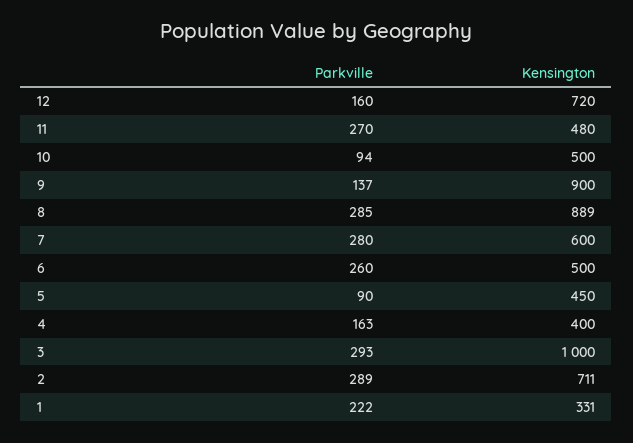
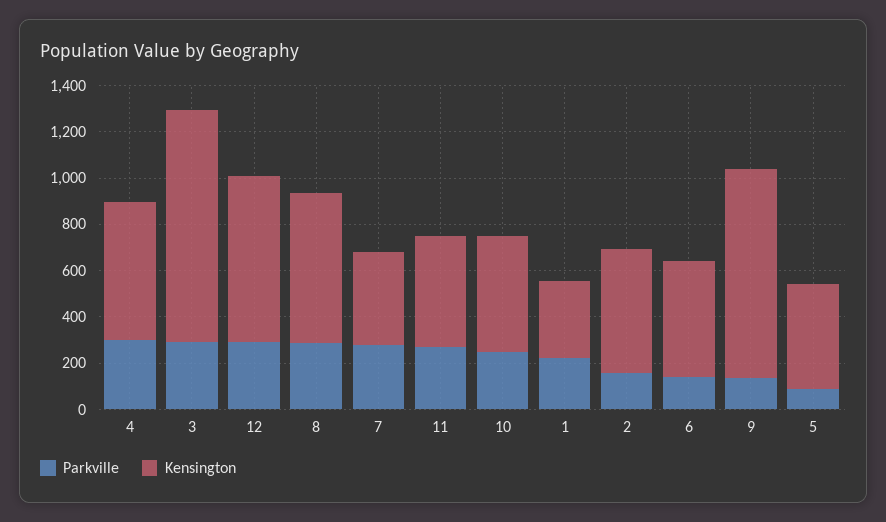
  {
    "Parkville": {
-     "12": 160,
+     "12": 300,
      "11": 270,
-     "10": 94,
+     "10": 250,
      "9": 137,
      "8": 285,
      "7": 280,
-     "6": 260,
+     "6": 150,
      "5": 90,
-     "4": 163,
+     "4": 300,
      "3": 293,
-     "2": 289,
+     "2": 150,
      "1": 222
    },
    "Kensington": {
      "12": 720,
      "11": 480,
      "10": 500,
      "9": 900,
-     "8": 889,
+     "8": 650,
-     "7": 600,
+     "7": 400,
      "6": 500,
      "5": 450,
-     "4": 400,
+     "4": 600,
      "3": 1000,
-     "2": 711,
+     "2": 550,
      "1": 331
    }
  }

